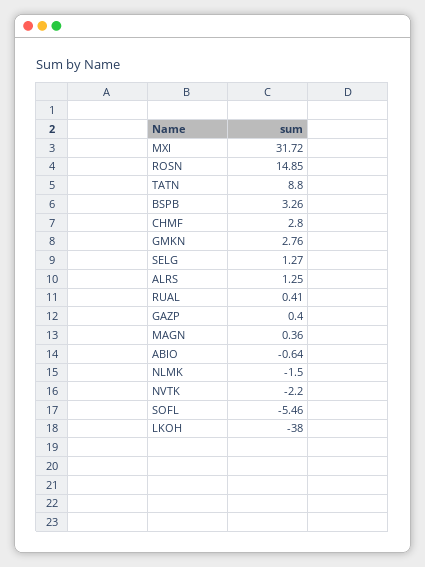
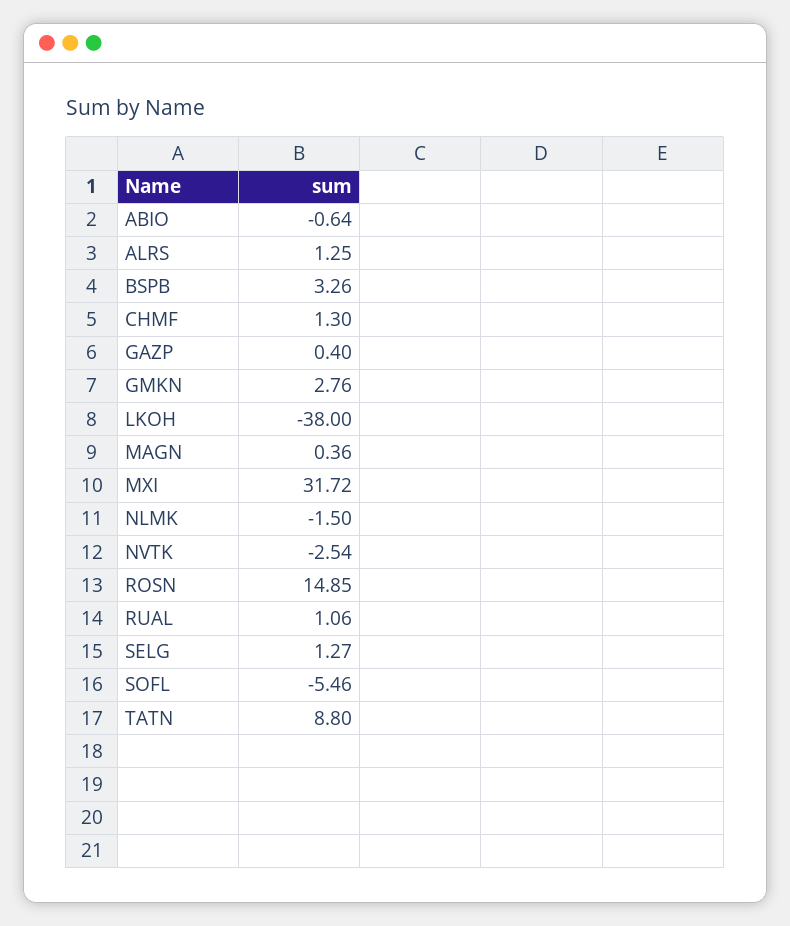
  {
    "MXI": 31.72,
    "ROSN": 14.85,
    "TATN": 8.8,
    "BSPB": 3.26,
-   "CHMF": 2.8,
+   "CHMF": 1.3,
    "GMKN": 2.76,
    "SELG": 1.27,
    "ALRS": 1.25,
-   "RUAL": 0.41,
+   "RUAL": 1.06,
    "GAZP": 0.4,
    "MAGN": 0.36,
    "ABIO": -0.64,
    "NLMK": -1.5,
-   "NVTK": -2.2,
+   "NVTK": -2.54,
    "SOFL": -5.46,
    "LKOH": -38
  }

